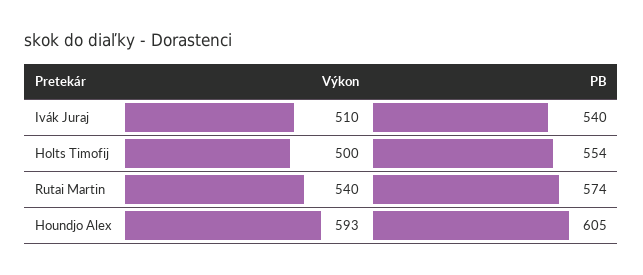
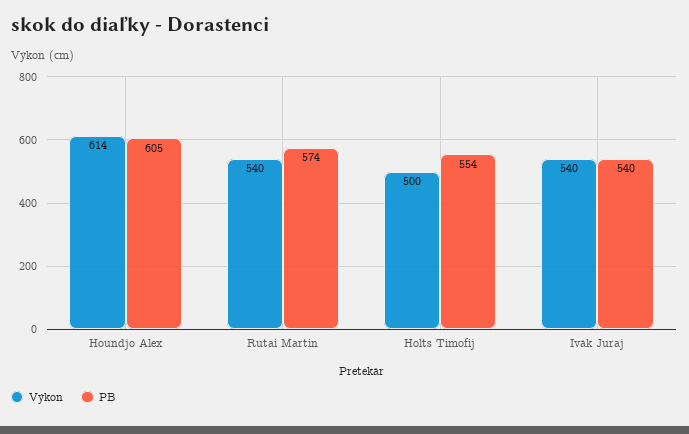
  {
    "Výkon": {
-     "Ivák Juraj": 510,
+     "Ivák Juraj": 540,
      "Holts Timofij": 500,
      "Rutai Martin": 540,
-     "Houndjo Alex": 593
+     "Houndjo Alex": 614
    },
    "PB": {
      "Ivák Juraj": 540,
      "Holts Timofij": 554,
      "Rutai Martin": 574,
      "Houndjo Alex": 605
    }
  }

